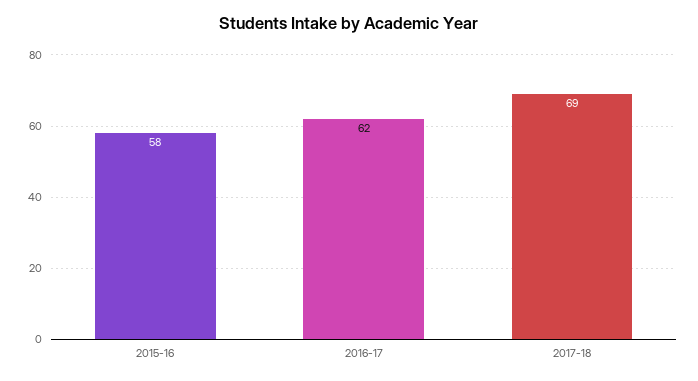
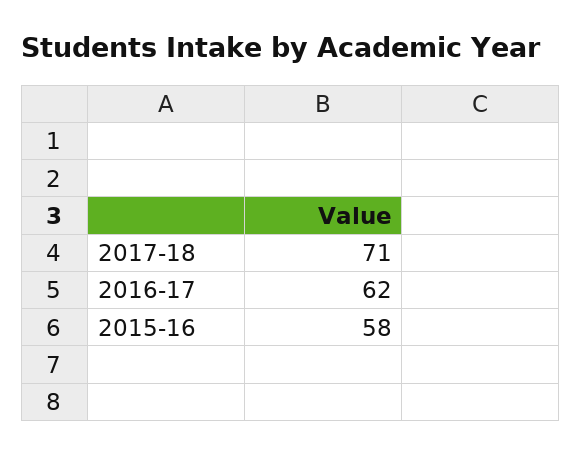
  {
    "2015-16": 58,
    "2016-17": 62,
-   "2017-18": 69
+   "2017-18": 71
  }

